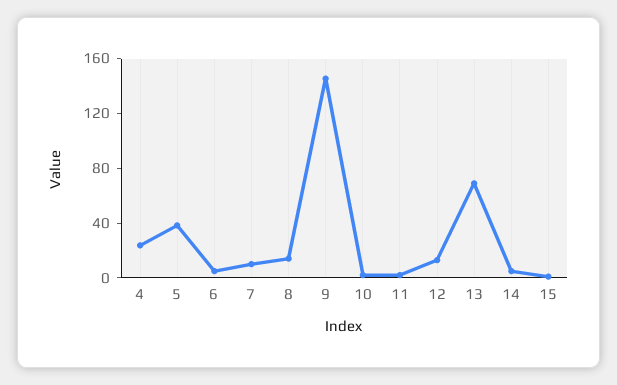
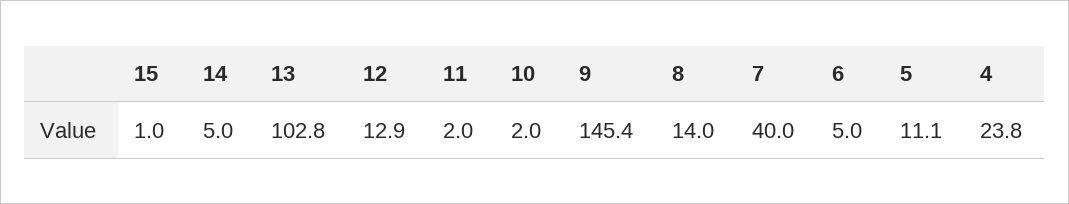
  {
    "4": 23.8,
-   "5": 40,
+   "5": 11.1,
    "6": 5,
-   "7": 10,
+   "7": 40,
    "8": 14,
    "9": 145.4,
    "10": 2,
    "11": 2,
    "12": 12.9,
-   "13": 70,
+   "13": 102.8,
    "14": 5,
    "15": 1
  }

